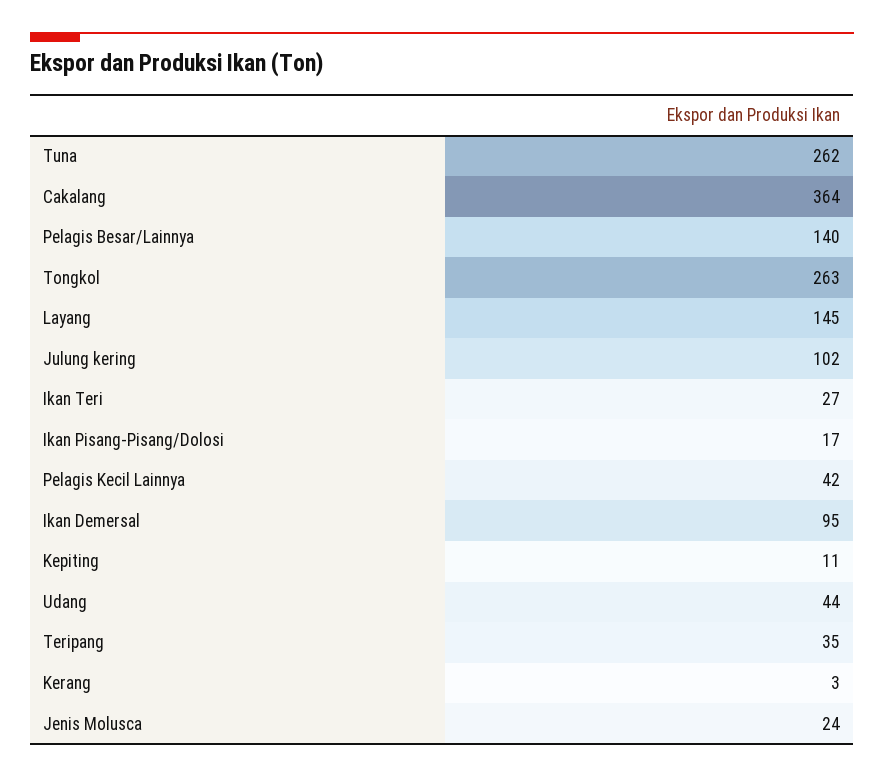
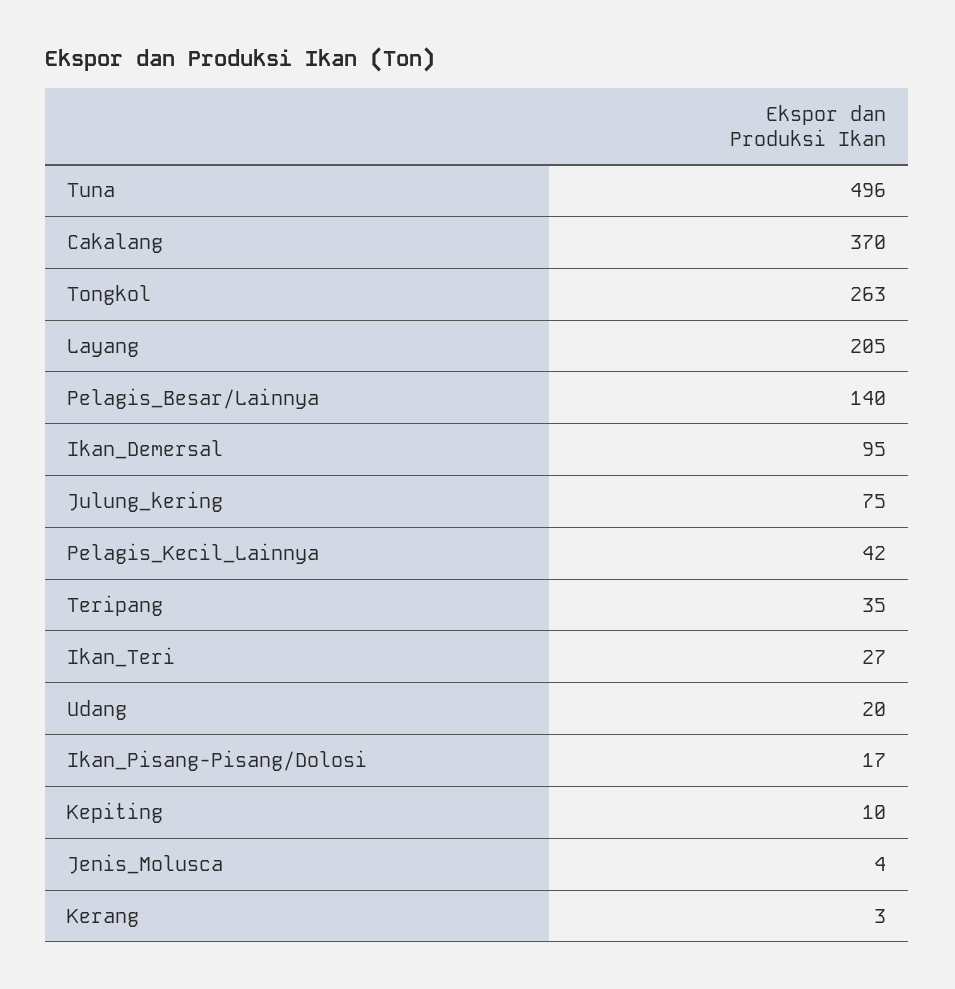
  {
-   "Tuna": 262,
+   "Tuna": 496,
-   "Cakalang": 364,
+   "Cakalang": 370,
    "Pelagis Besar/Lainnya": 140,
    "Tongkol": 263,
-   "Layang": 145,
+   "Layang": 205,
-   "Julung kering": 102,
+   "Julung kering": 75,
    "Ikan Teri": 27,
    "Ikan Pisang-Pisang/Dolosi": 17,
    "Pelagis Kecil Lainnya": 42,
    "Ikan Demersal": 95,
-   "Kepiting": 11,
+   "Kepiting": 10,
-   "Udang": 44,
+   "Udang": 20,
    "Teripang": 35,
    "Kerang": 3,
-   "Jenis Molusca": 24
+   "Jenis Molusca": 4
  }

